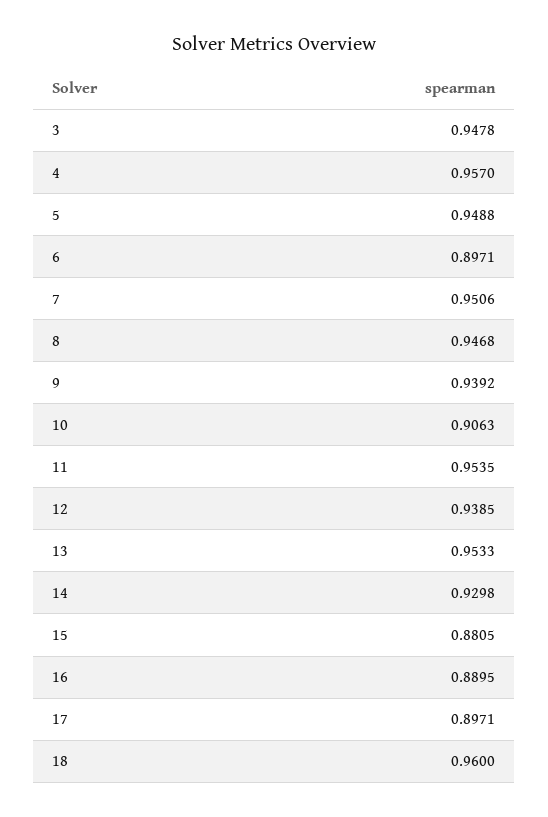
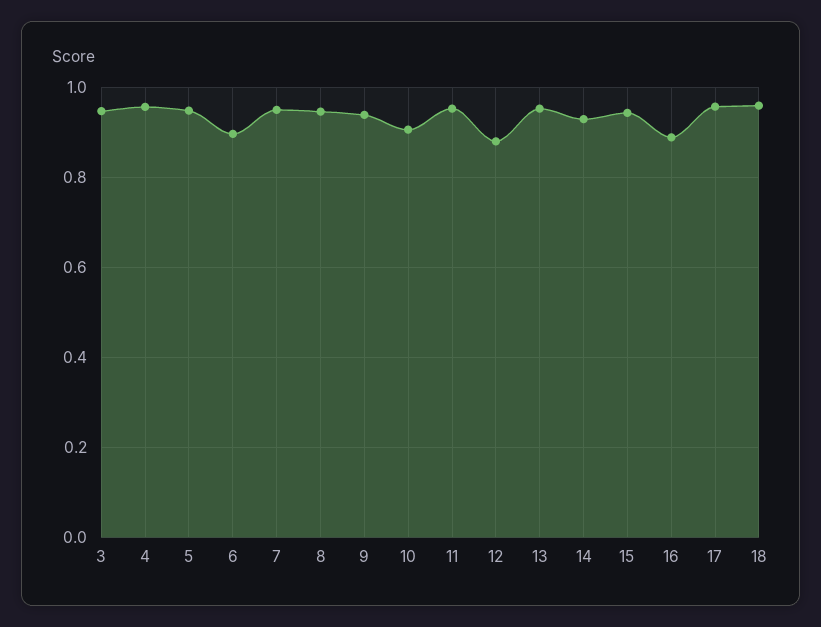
  {
    "3": 0.9478,
    "4": 0.957,
    "5": 0.9488,
    "6": 0.8971,
    "7": 0.9506,
    "8": 0.9468,
    "9": 0.9392,
    "10": 0.9063,
    "11": 0.9535,
-   "12": 0.9385,
+   "12": 0.88,
    "13": 0.9533,
    "14": 0.9298,
-   "15": 0.8805,
+   "15": 0.94,
    "16": 0.8895,
-   "17": 0.8971,
+   "17": 0.96,
    "18": 0.96
  }

